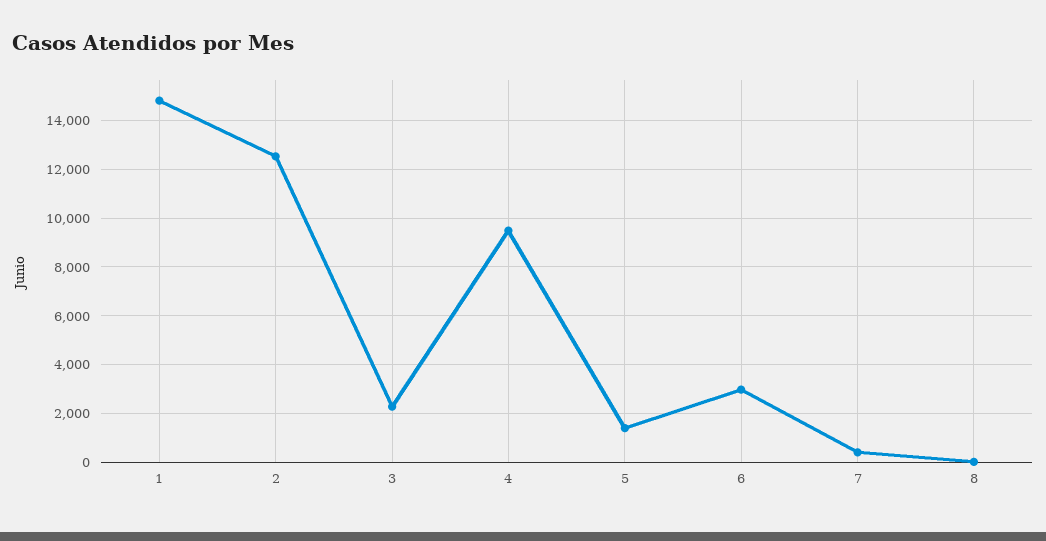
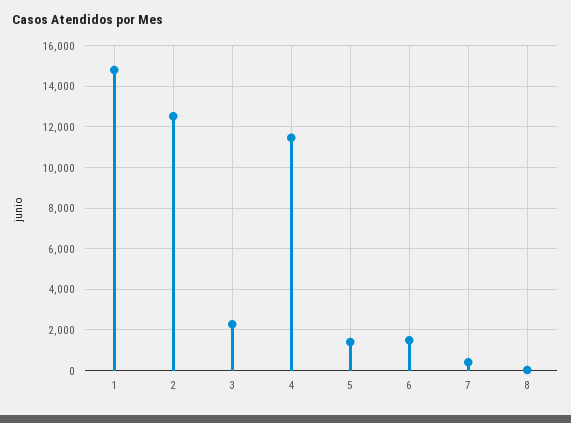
  {
    "1": 14750,
    "2": 12500,
    "3": 2250,
-   "4": 9500,
+   "4": 11500,
    "5": 1500,
-   "6": 3000,
+   "6": 1500,
    "7": 500,
    "8": 0
  }

